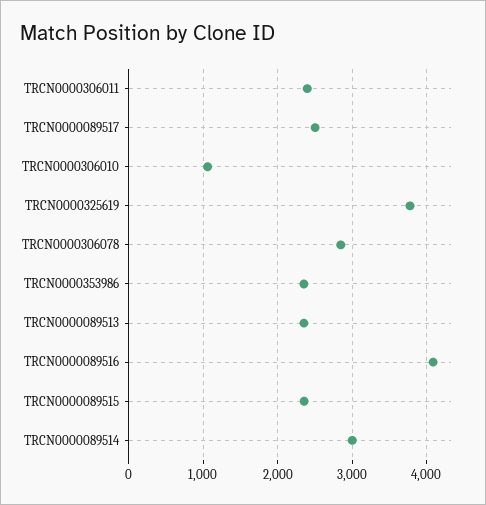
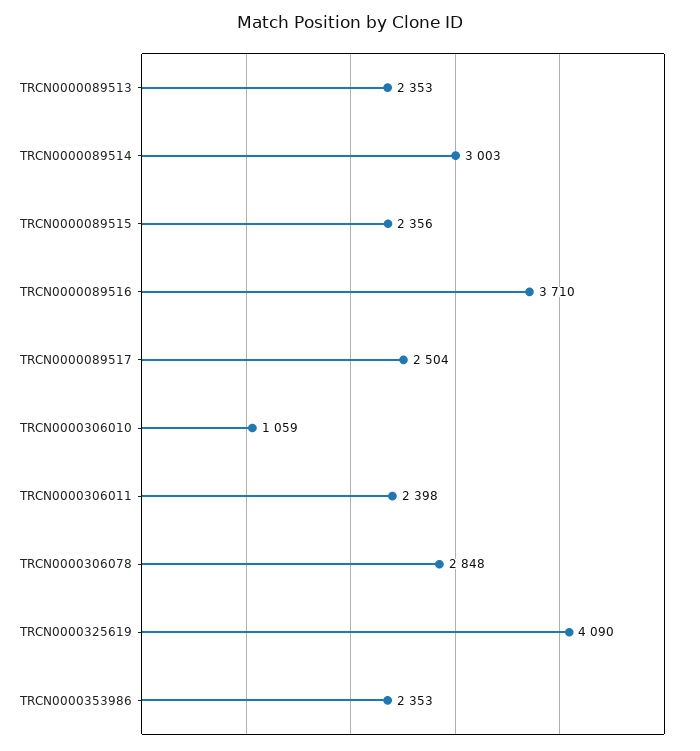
  {
    "TRCN0000306011": 2398,
    "TRCN0000089517": 2504,
    "TRCN0000306010": 1059,
-   "TRCN0000325619": 3800,
+   "TRCN0000325619": 4090,
    "TRCN0000306078": 2848,
    "TRCN0000353986": 2353,
    "TRCN0000089513": 2353,
-   "TRCN0000089516": 4100,
+   "TRCN0000089516": 3710,
    "TRCN0000089515": 2356,
    "TRCN0000089514": 3003
  }

